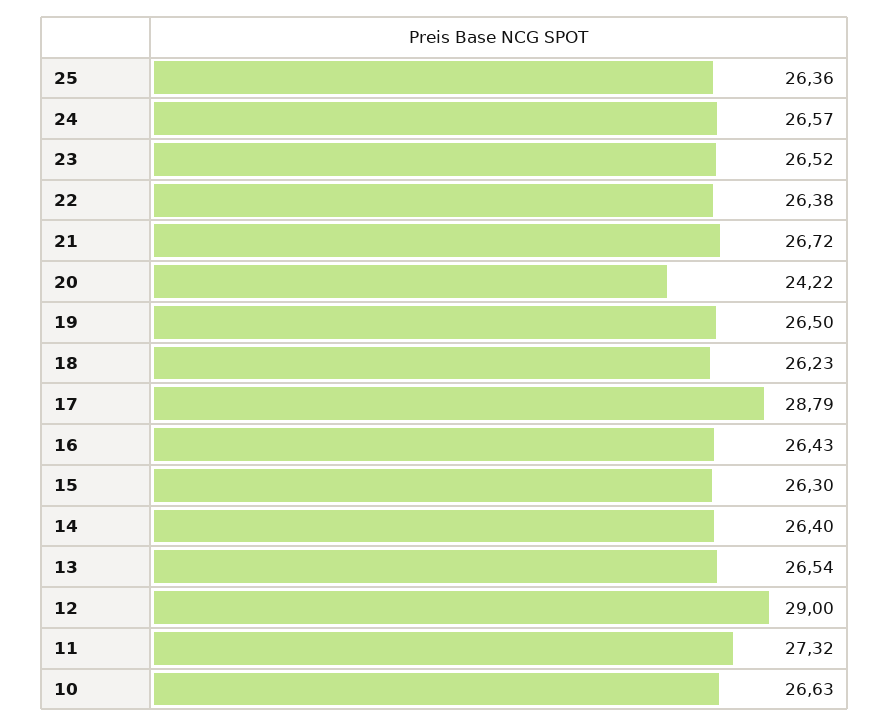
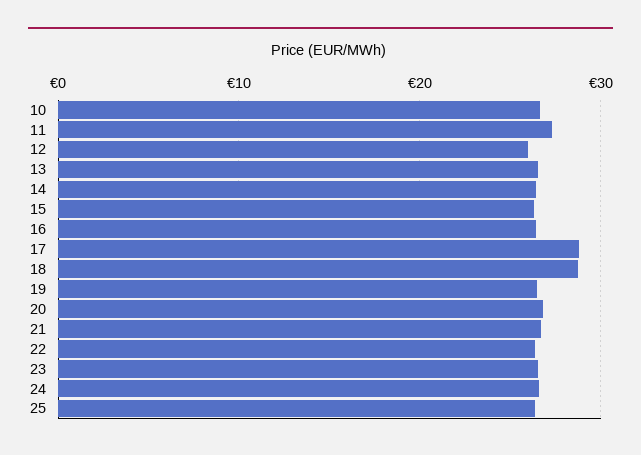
  {
    "25": 26.36,
    "24": 26.57,
    "23": 26.52,
    "22": 26.38,
    "21": 26.72,
-   "20": 24.22,
+   "20": 27,
    "19": 26.5,
-   "18": 26.23,
+   "18": 29,
    "17": 28.79,
    "16": 26.43,
    "15": 26.3,
    "14": 26.4,
    "13": 26.54,
-   "12": 29,
+   "12": 26,
    "11": 27.32,
    "10": 26.63
  }

